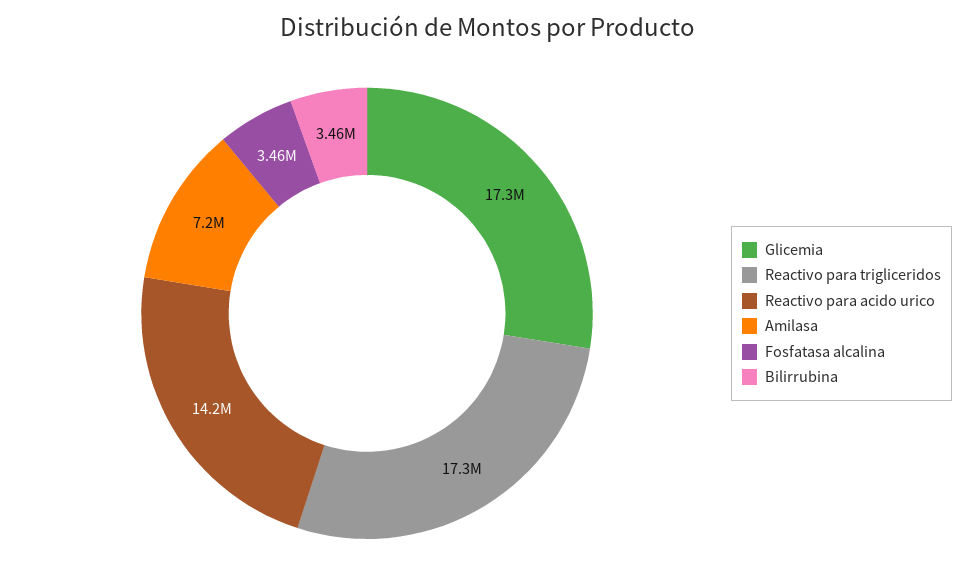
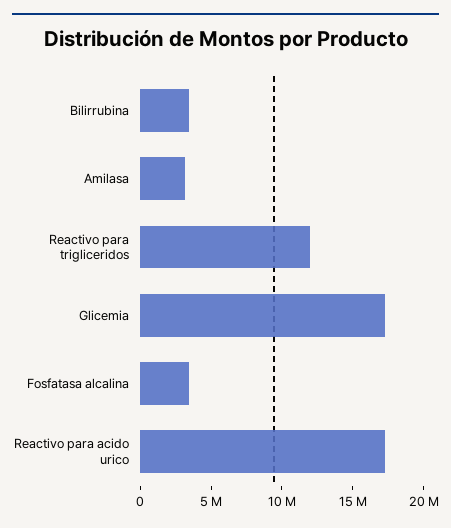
  {
    "Glicemia": 17300000,
-   "Reactivo para trigliceridos": 17300000,
+   "Reactivo para trigliceridos": 12000000,
-   "Reactivo para acido urico": 14200000,
+   "Reactivo para acido urico": 17000000,
-   "Amilasa": 7200000,
+   "Amilasa": 3000000,
    "Fosfatasa alcalina": 3460000,
    "Bilirrubina": 3460000
  }

